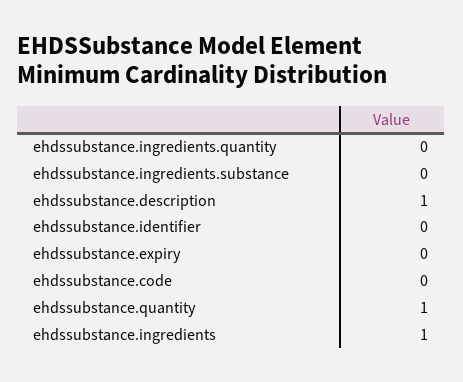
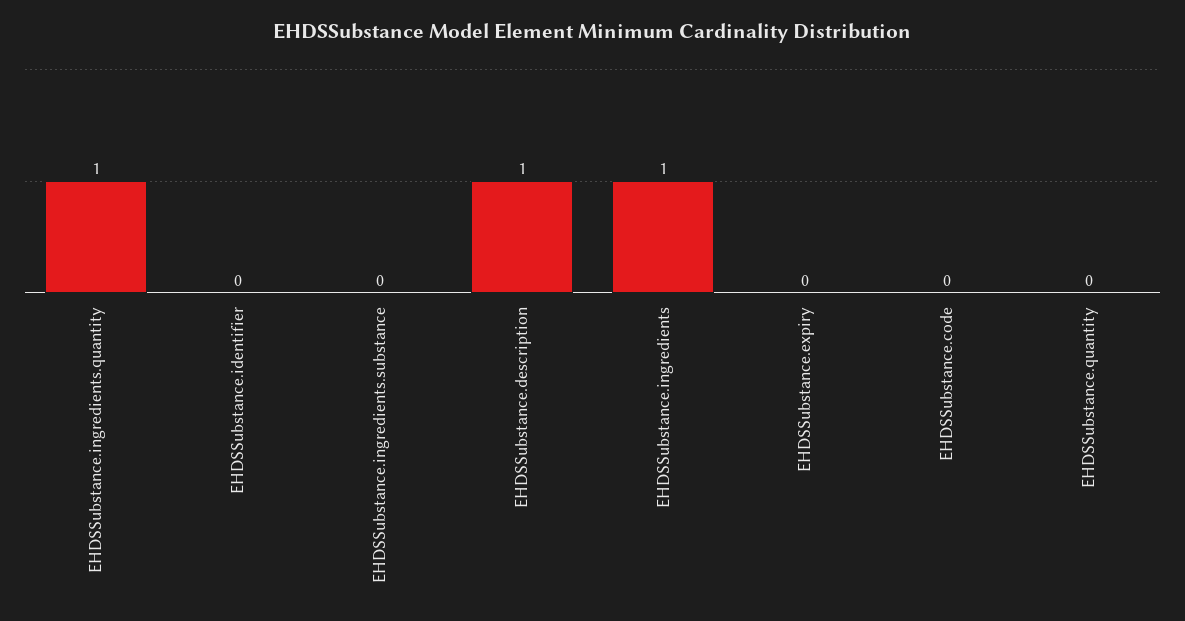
  {
-   "ehdssubstance.ingredients.quantity": 0,
+   "ehdssubstance.ingredients.quantity": 1,
    "ehdssubstance.ingredients.substance": 0,
    "ehdssubstance.description": 1,
    "ehdssubstance.identifier": 0,
    "ehdssubstance.expiry": 0,
    "ehdssubstance.code": 0,
-   "ehdssubstance.quantity": 1,
+   "ehdssubstance.quantity": 0,
    "ehdssubstance.ingredients": 1
  }

